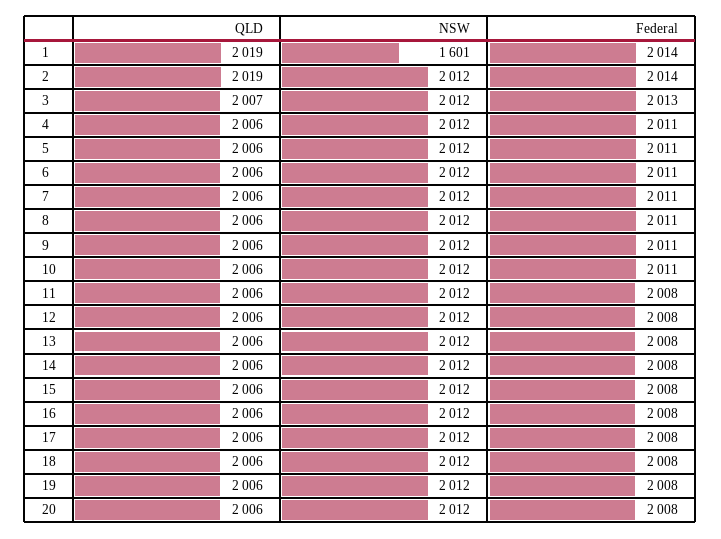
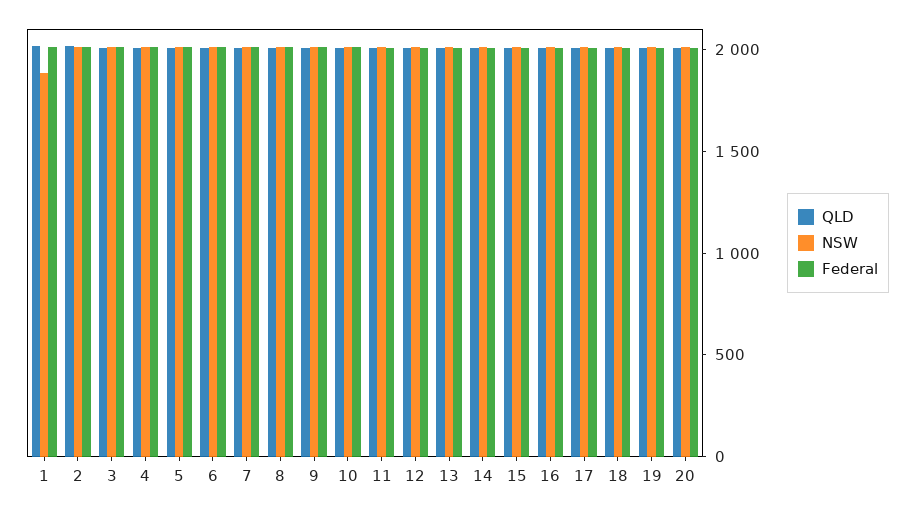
  {
    "QLD": {
      "1": 2019,
      "2": 2019,
      "3": 2007,
      "4": 2006,
      "5": 2006,
      "6": 2006,
      "7": 2006,
      "8": 2006,
      "9": 2006,
      "10": 2006,
      "11": 2006,
      "12": 2006,
      "13": 2006,
      "14": 2006,
      "15": 2006,
      "16": 2006,
      "17": 2006,
      "18": 2006,
      "19": 2006,
      "20": 2006
    },
    "NSW": {
-     "1": 1601,
+     "1": 1900,
      "2": 2012,
      "3": 2012,
      "4": 2012,
      "5": 2012,
      "6": 2012,
      "7": 2012,
      "8": 2012,
      "9": 2012,
      "10": 2012,
      "11": 2012,
      "12": 2012,
      "13": 2012,
      "14": 2012,
      "15": 2012,
      "16": 2012,
      "17": 2012,
      "18": 2012,
      "19": 2012,
      "20": 2012
    },
    "Federal": {
      "1": 2014,
      "2": 2014,
      "3": 2013,
      "4": 2011,
      "5": 2011,
      "6": 2011,
      "7": 2011,
      "8": 2011,
      "9": 2011,
      "10": 2011,
      "11": 2008,
      "12": 2008,
      "13": 2008,
      "14": 2008,
      "15": 2008,
      "16": 2008,
      "17": 2008,
      "18": 2008,
      "19": 2008,
      "20": 2008
    }
  }

